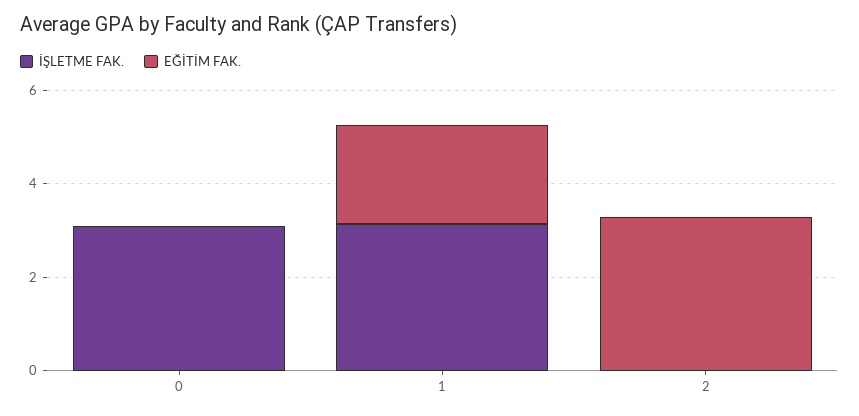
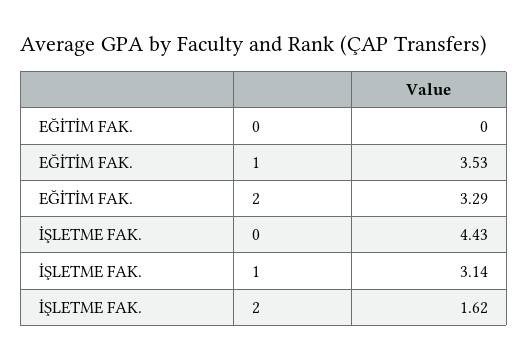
  {
    "İŞLETME FAK.": {
-     "0": 3,
+     "0": 4.43,
      "1": 3.14,
-     "2": 0
+     "2": 1.62
    },
    "EĞİTİM FAK.": {
      "0": 0,
-     "1": 2,
+     "1": 3.53,
      "2": 3.29
    }
  }

